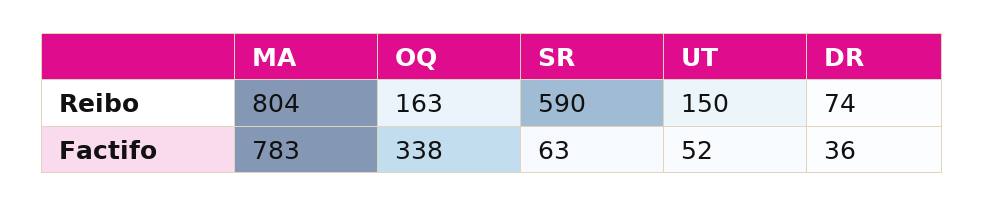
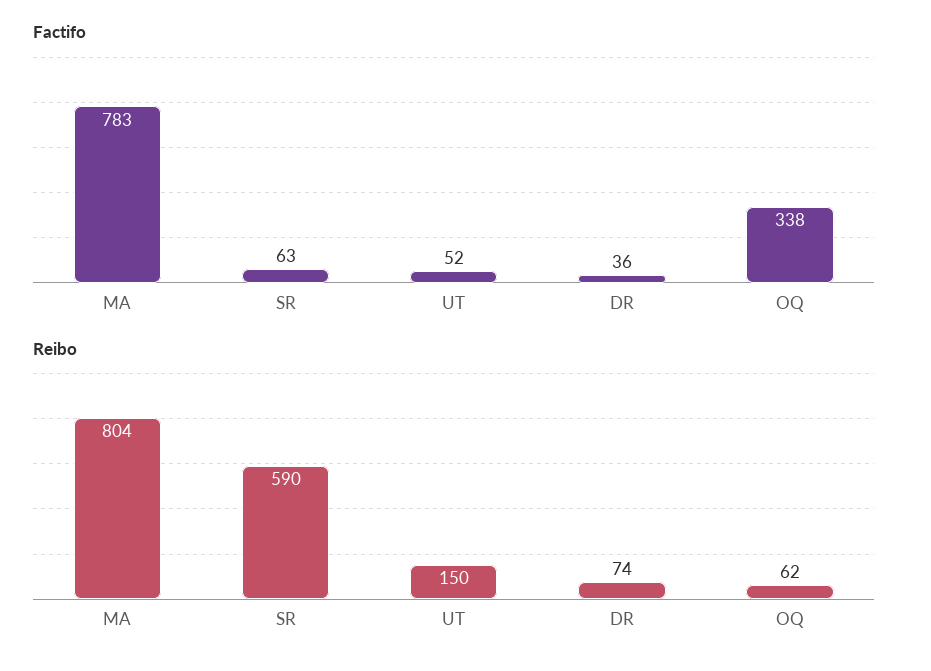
  {
    "Reibo": {
      "MA": 804,
-     "OQ": 163,
+     "OQ": 62,
      "SR": 590,
      "UT": 150,
      "DR": 74
    },
    "Factifo": {
      "MA": 783,
      "OQ": 338,
      "SR": 63,
      "UT": 52,
      "DR": 36
    }
  }

